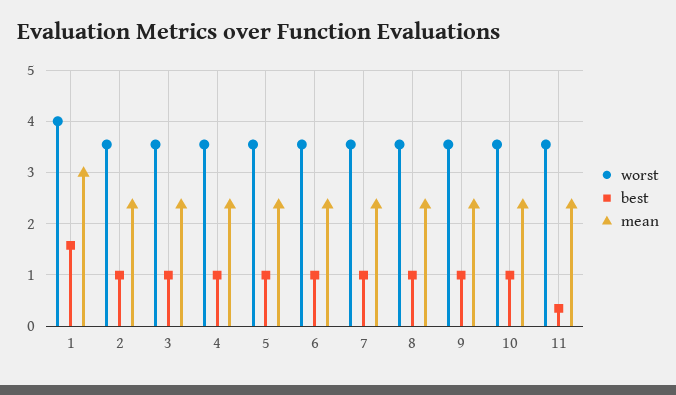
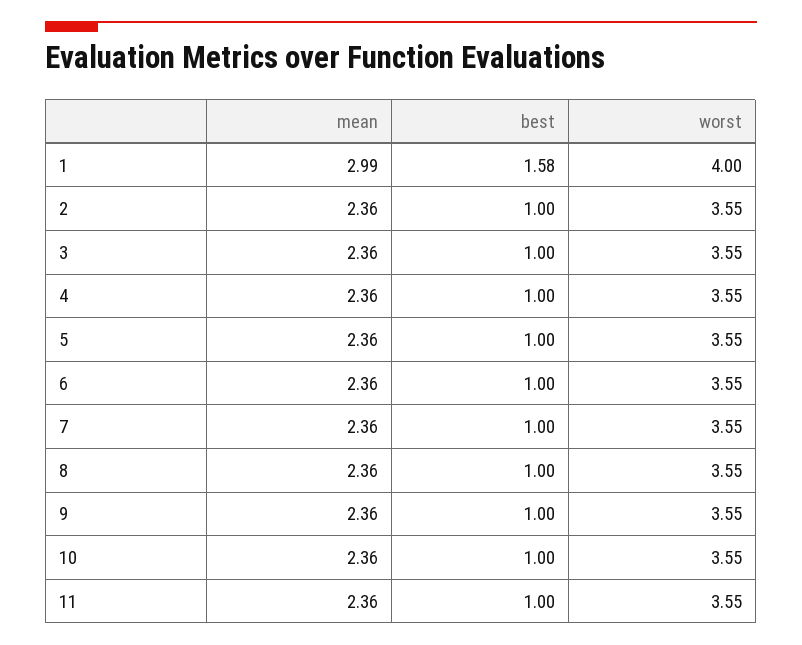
  {
    "worst": {
      "1": 4,
      "2": 3.55,
      "3": 3.55,
      "4": 3.55,
      "5": 3.55,
      "6": 3.55,
      "7": 3.55,
      "8": 3.55,
      "9": 3.55,
      "10": 3.55,
      "11": 3.55
    },
    "best": {
      "1": 1.58,
      "2": 1,
      "3": 1,
      "4": 1,
      "5": 1,
      "6": 1,
      "7": 1,
      "8": 1,
      "9": 1,
      "10": 1,
-     "11": 0.4
+     "11": 1
    },
    "mean": {
      "1": 2.99,
      "2": 2.36,
      "3": 2.36,
      "4": 2.36,
      "5": 2.36,
      "6": 2.36,
      "7": 2.36,
      "8": 2.36,
      "9": 2.36,
      "10": 2.36,
      "11": 2.36
    }
  }

